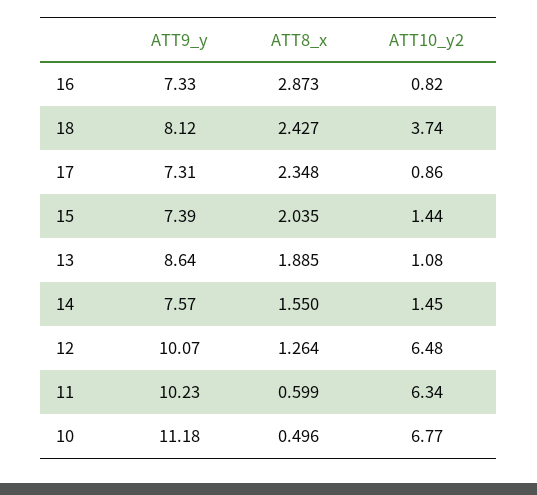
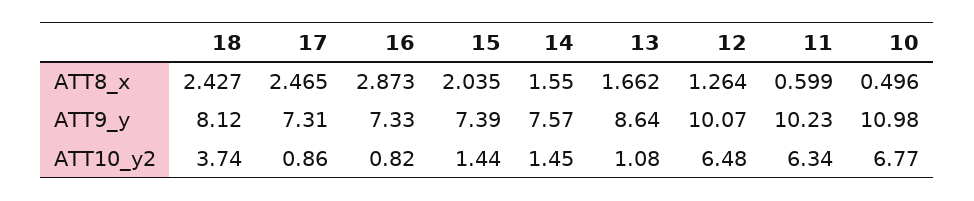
  {
    "ATT9_y": {
      "16": 7.33,
      "18": 8.12,
      "17": 7.31,
      "15": 7.39,
      "13": 8.64,
      "14": 7.57,
      "12": 10.07,
      "11": 10.23,
-     "10": 11.18
+     "10": 10.98
    },
    "ATT8_x": {
      "16": 2.873,
      "18": 2.427,
-     "17": 2.348,
+     "17": 2.465,
      "15": 2.035,
-     "13": 1.885,
+     "13": 1.662,
      "14": 1.55,
      "12": 1.264,
      "11": 0.599,
      "10": 0.496
    },
    "ATT10_y2": {
      "16": 0.82,
      "18": 3.74,
      "17": 0.86,
      "15": 1.44,
      "13": 1.08,
      "14": 1.45,
      "12": 6.48,
      "11": 6.34,
      "10": 6.77
    }
  }

